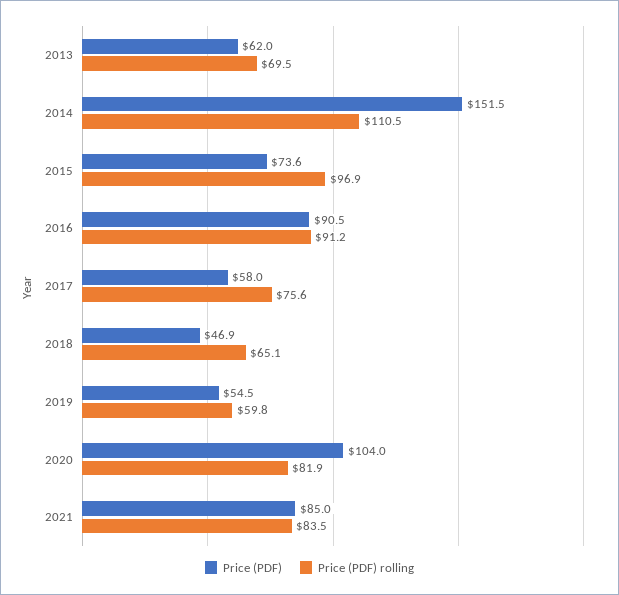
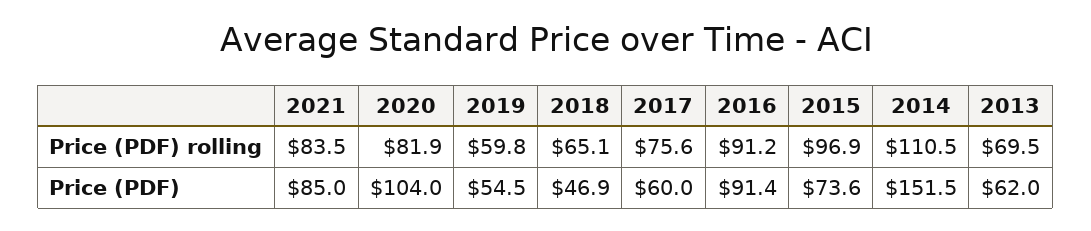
  {
    "Price (PDF)": {
      "2013": 62,
      "2014": 151.5,
      "2015": 73.6,
-     "2016": 90.5,
+     "2016": 91.4,
-     "2017": 58,
+     "2017": 60,
      "2018": 46.9,
      "2019": 54.5,
      "2020": 104,
      "2021": 85
    },
    "Price (PDF) rolling": {
      "2013": 69.5,
      "2014": 110.5,
      "2015": 96.9,
      "2016": 91.2,
      "2017": 75.6,
      "2018": 65.1,
      "2019": 59.8,
      "2020": 81.9,
      "2021": 83.5
    }
  }

